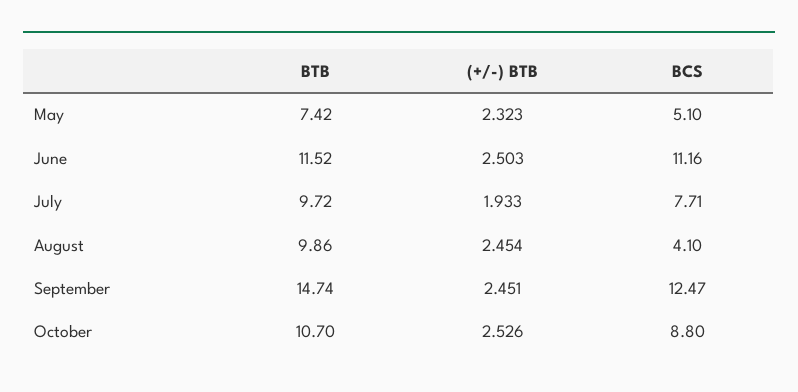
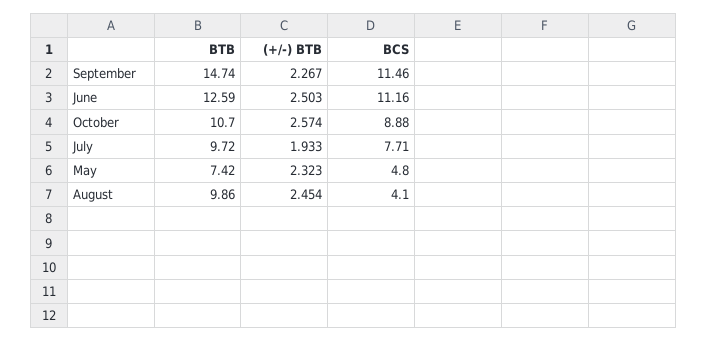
  {
    "BTB": {
      "May": 7.42,
-     "June": 11.52,
+     "June": 12.59,
      "July": 9.72,
      "August": 9.86,
      "September": 14.74,
      "October": 10.7
    },
    "(+/-) BTB": {
      "May": 2.323,
      "June": 2.503,
      "July": 1.933,
      "August": 2.454,
-     "September": 2.451,
+     "September": 2.267,
-     "October": 2.526
+     "October": 2.574
    },
    "BCS": {
-     "May": 5.1,
+     "May": 4.8,
      "June": 11.16,
      "July": 7.71,
      "August": 4.1,
-     "September": 12.47,
+     "September": 11.46,
-     "October": 8.8
+     "October": 8.88
    }
  }

